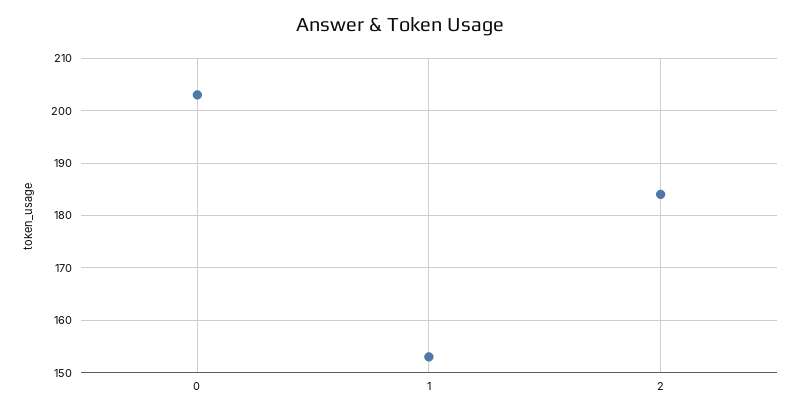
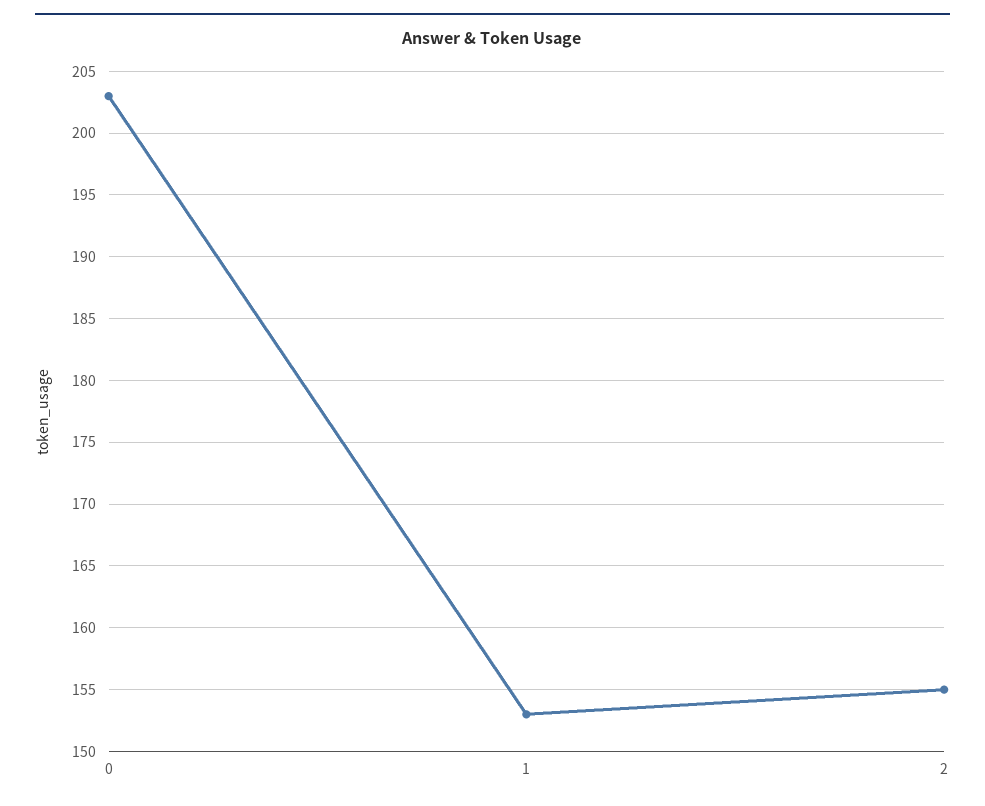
  {
    "0": 203,
    "1": 153,
-   "2": 185
+   "2": 155
  }

